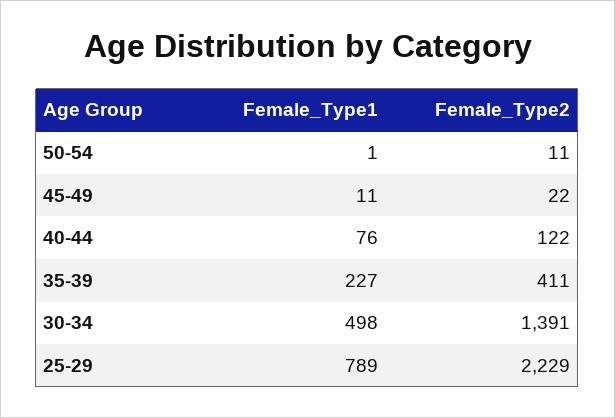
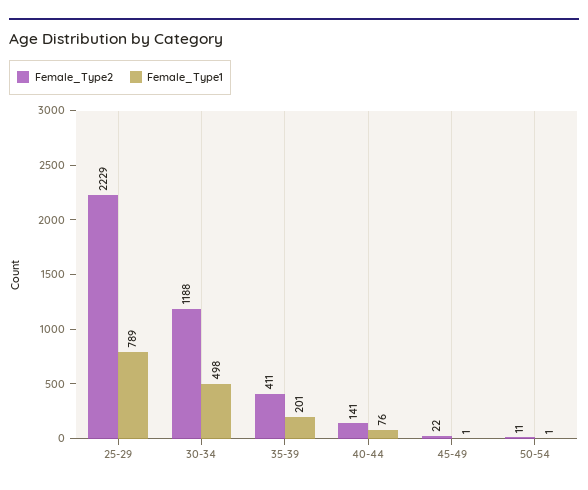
  {
    "Female_Type1": {
      "50-54": 1,
-     "45-49": 11,
+     "45-49": 1,
      "40-44": 76,
-     "35-39": 227,
+     "35-39": 201,
      "30-34": 498,
      "25-29": 789
    },
    "Female_Type2": {
      "50-54": 11,
      "45-49": 22,
-     "40-44": 122,
+     "40-44": 141,
      "35-39": 411,
-     "30-34": 1391,
+     "30-34": 1188,
      "25-29": 2229
    }
  }

